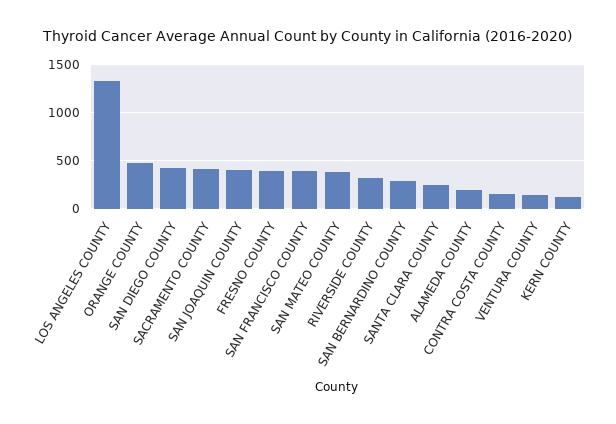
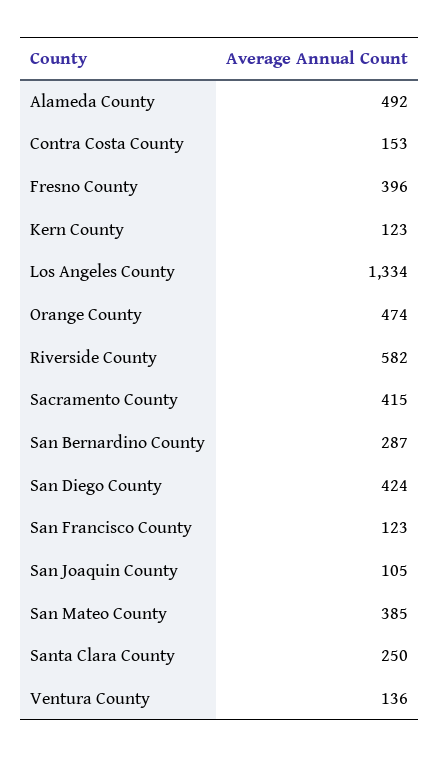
  {
    "LOS ANGELES COUNTY": 1334,
    "ORANGE COUNTY": 474,
    "SAN DIEGO COUNTY": 424,
    "SACRAMENTO COUNTY": 415,
-   "SAN JOAQUIN COUNTY": 400,
+   "SAN JOAQUIN COUNTY": 105,
    "FRESNO COUNTY": 396,
-   "SAN FRANCISCO COUNTY": 400,
+   "SAN FRANCISCO COUNTY": 123,
    "SAN MATEO COUNTY": 385,
-   "RIVERSIDE COUNTY": 300,
+   "RIVERSIDE COUNTY": 582,
    "SAN BERNARDINO COUNTY": 287,
    "SANTA CLARA COUNTY": 250,
-   "ALAMEDA COUNTY": 200,
+   "ALAMEDA COUNTY": 492,
    "CONTRA COSTA COUNTY": 153,
    "VENTURA COUNTY": 136,
    "KERN COUNTY": 123
  }

